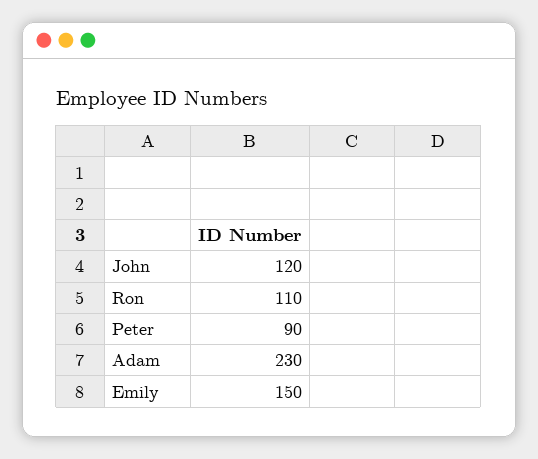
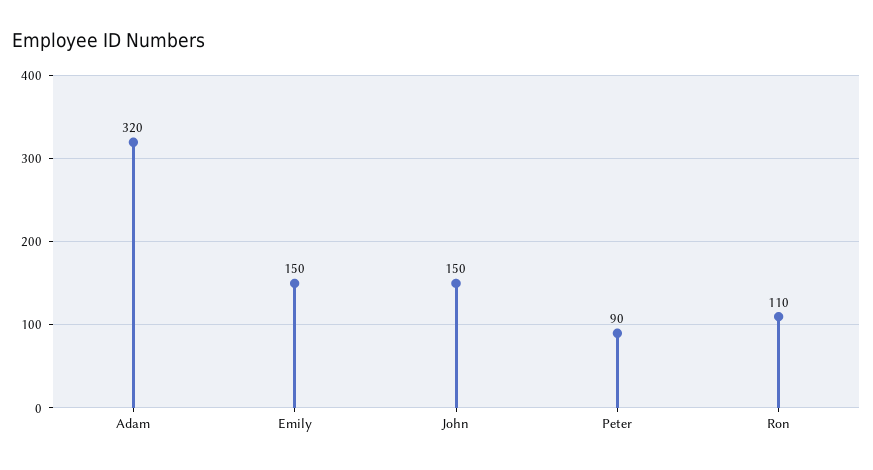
  {
-   "John": 120,
+   "John": 150,
    "Ron": 110,
    "Peter": 90,
-   "Adam": 230,
+   "Adam": 320,
    "Emily": 150
  }

